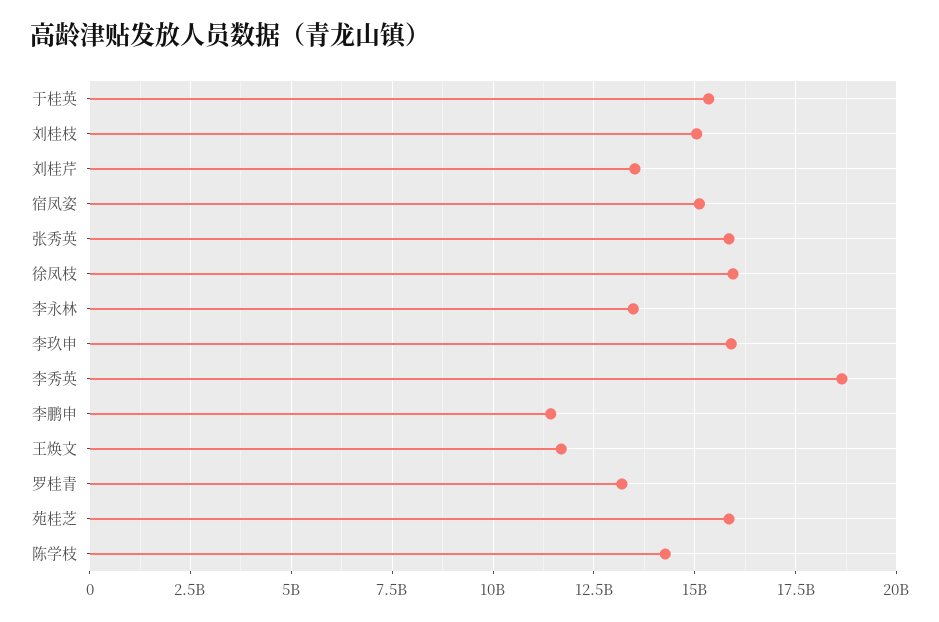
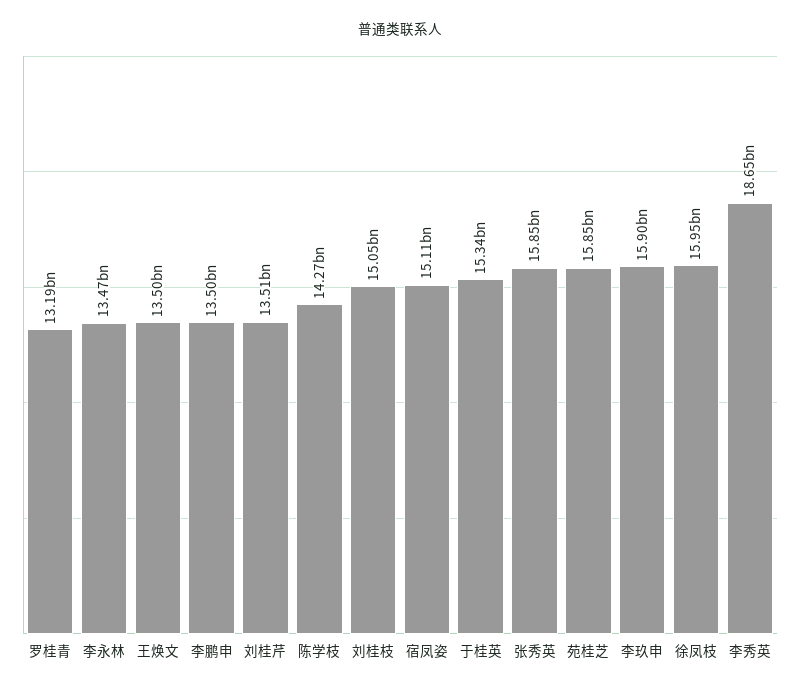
  {
    "于桂英": 15340000000,
    "刘桂枝": 15050000000,
    "刘桂芹": 13510000000,
    "宿凤姿": 15110000000,
    "张秀英": 15850000000,
    "徐凤枝": 15950000000,
    "李永林": 13470000000,
    "李玖申": 15900000000,
    "李秀英": 18650000000,
-   "李鹏申": 11500000000,
+   "李鹏申": 13500000000,
-   "王焕文": 11750000000,
+   "王焕文": 13500000000,
    "罗桂青": 13190000000,
    "苑桂芝": 15850000000,
    "陈学枝": 14270000000
  }

